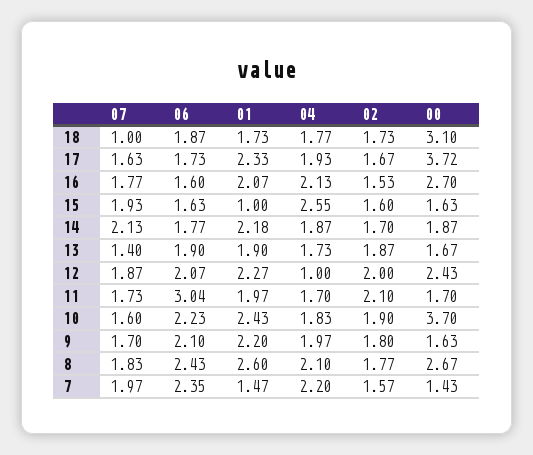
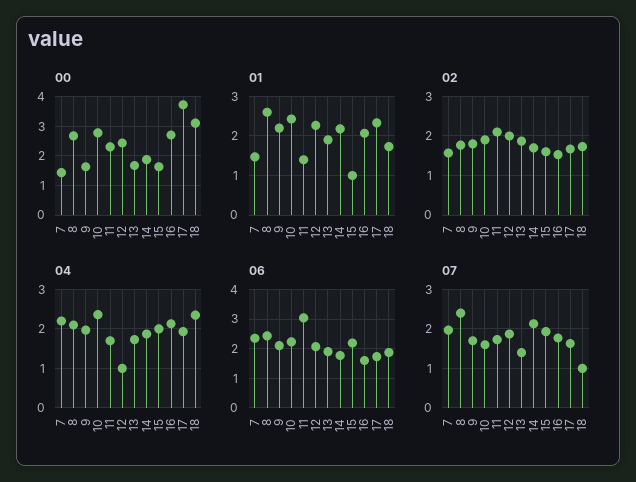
  {
    "07": {
      "18": 1,
      "17": 1.63,
      "16": 1.77,
      "15": 1.93,
      "14": 2.13,
      "13": 1.4,
      "12": 1.87,
      "11": 1.73,
      "10": 1.6,
      "9": 1.7,
-     "8": 1.83,
+     "8": 2.4,
      "7": 1.97
    },
    "06": {
      "18": 1.87,
      "17": 1.73,
      "16": 1.6,
-     "15": 1.63,
+     "15": 2.25,
      "14": 1.77,
      "13": 1.9,
      "12": 2.07,
      "11": 3.04,
      "10": 2.23,
      "9": 2.1,
      "8": 2.43,
      "7": 2.35
    },
    "01": {
      "18": 1.73,
      "17": 2.33,
      "16": 2.07,
      "15": 1,
      "14": 2.18,
      "13": 1.9,
      "12": 2.27,
-     "11": 1.97,
+     "11": 1.4,
      "10": 2.43,
      "9": 2.2,
      "8": 2.6,
      "7": 1.47
    },
    "04": {
-     "18": 1.77,
+     "18": 2.4,
      "17": 1.93,
      "16": 2.13,
-     "15": 2.55,
+     "15": 2,
      "14": 1.87,
      "13": 1.73,
      "12": 1,
      "11": 1.7,
-     "10": 1.83,
+     "10": 2.4,
      "9": 1.97,
      "8": 2.1,
      "7": 2.2
    },
    "02": {
      "18": 1.73,
      "17": 1.67,
      "16": 1.53,
      "15": 1.6,
      "14": 1.7,
      "13": 1.87,
      "12": 2,
      "11": 2.1,
      "10": 1.9,
      "9": 1.8,
      "8": 1.77,
      "7": 1.57
    },
    "00": {
      "18": 3.1,
      "17": 3.72,
      "16": 2.7,
      "15": 1.63,
      "14": 1.87,
      "13": 1.67,
      "12": 2.43,
-     "11": 1.7,
+     "11": 2.25,
-     "10": 3.7,
+     "10": 2.75,
      "9": 1.63,
      "8": 2.67,
      "7": 1.43
    }
  }

